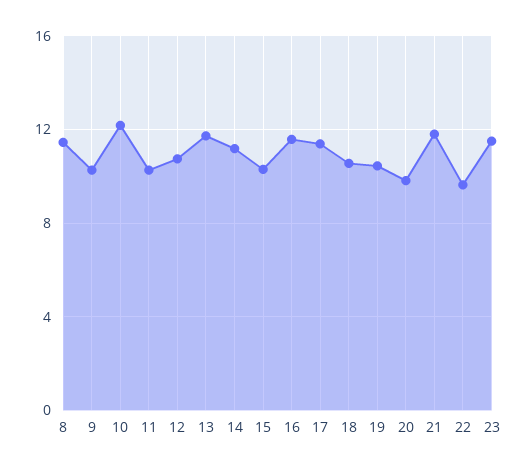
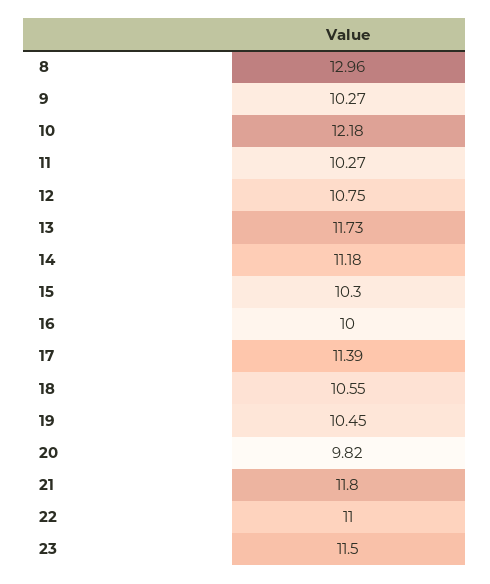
  {
-   "8": 11.5,
+   "8": 12.96,
    "9": 10.27,
    "10": 12.18,
    "11": 10.27,
    "12": 10.75,
    "13": 11.73,
    "14": 11.18,
    "15": 10.3,
-   "16": 11.5,
+   "16": 10,
    "17": 11.39,
    "18": 10.55,
    "19": 10.45,
    "20": 9.82,
    "21": 11.8,
-   "22": 9.5,
+   "22": 11,
    "23": 11.5
  }

